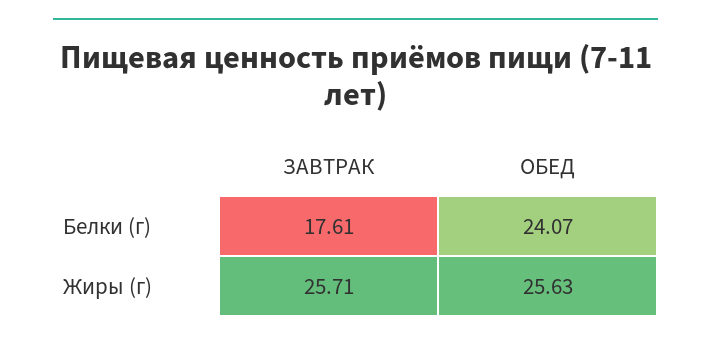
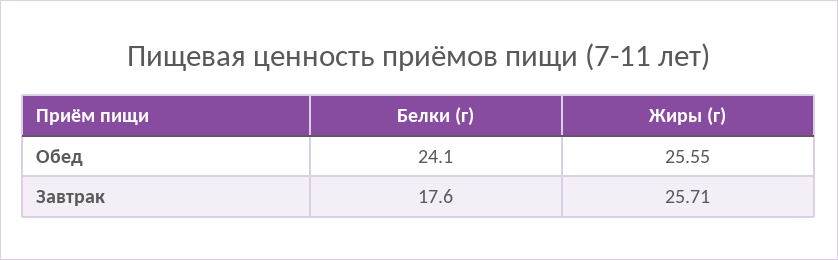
  {
    "ЗАВТРАК": {
      "Белки (г)": 17.61,
      "Жиры (г)": 25.71
    },
    "ОБЕД": {
      "Белки (г)": 24.07,
-     "Жиры (г)": 25.63
+     "Жиры (г)": 25.55
    }
  }

